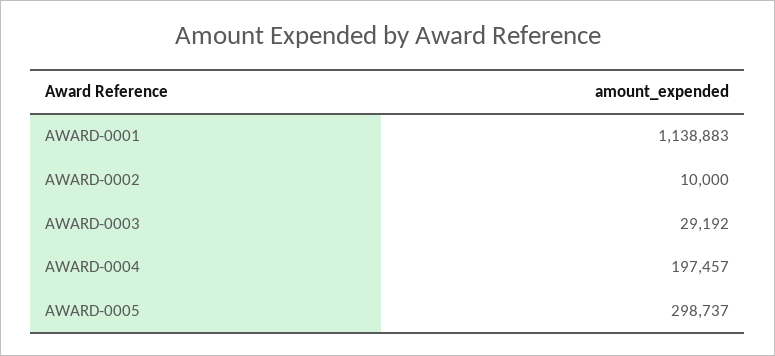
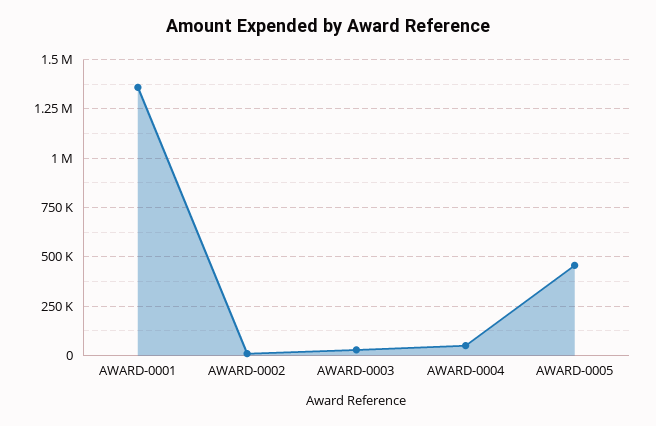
  {
-   "AWARD-0001": 1138883,
+   "AWARD-0001": 1350000,
    "AWARD-0002": 10000,
    "AWARD-0003": 29192,
-   "AWARD-0004": 197457,
+   "AWARD-0004": 50000,
-   "AWARD-0005": 298737
+   "AWARD-0005": 450000
  }

